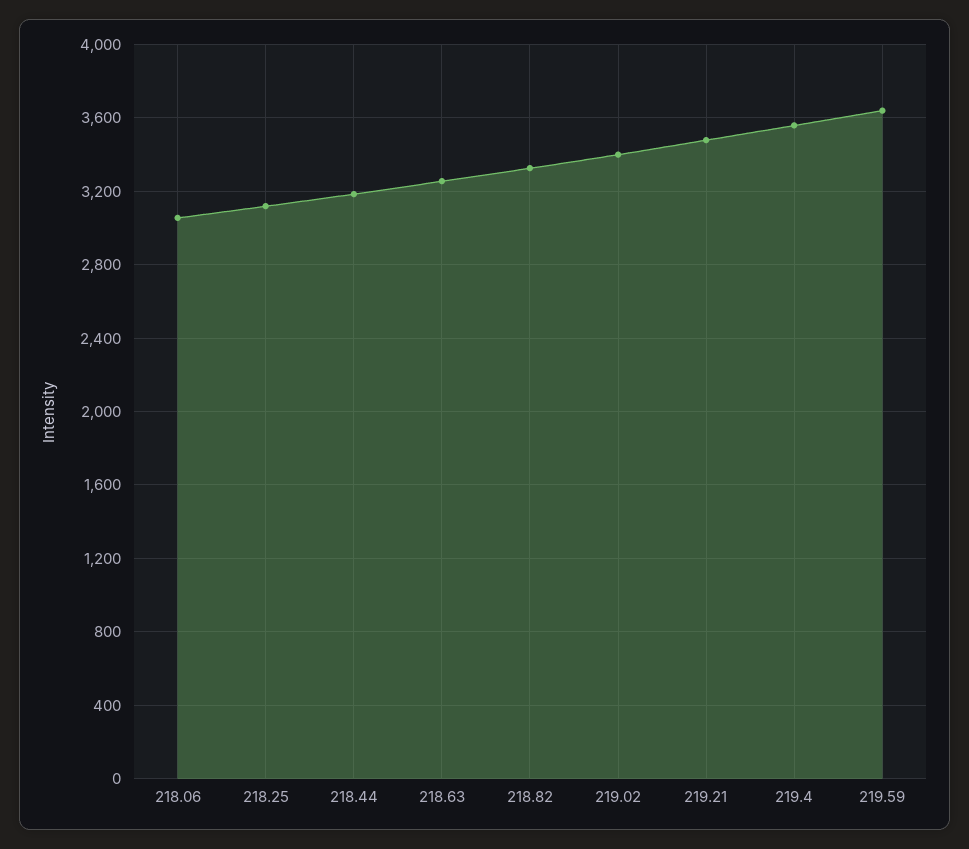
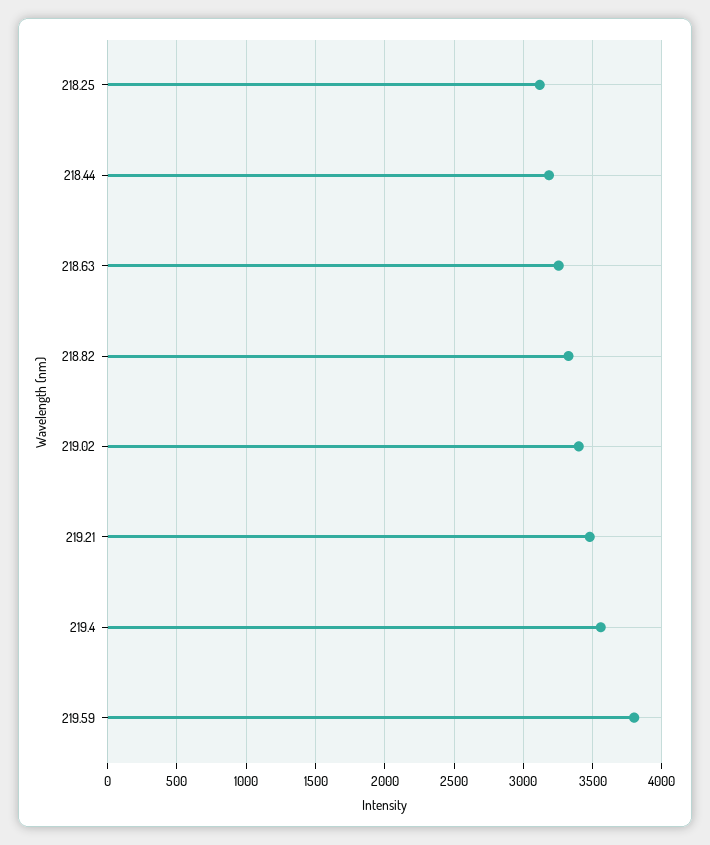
  {
-   "218.06": 3050,
    "218.25": 3100,
    "218.44": 3200,
    "218.63": 3250,
    "218.82": 3350,
    "219.02": 3400,
    "219.21": 3500,
    "219.4": 3550,
-   "219.59": 3650
+   "219.59": 3800
  }

